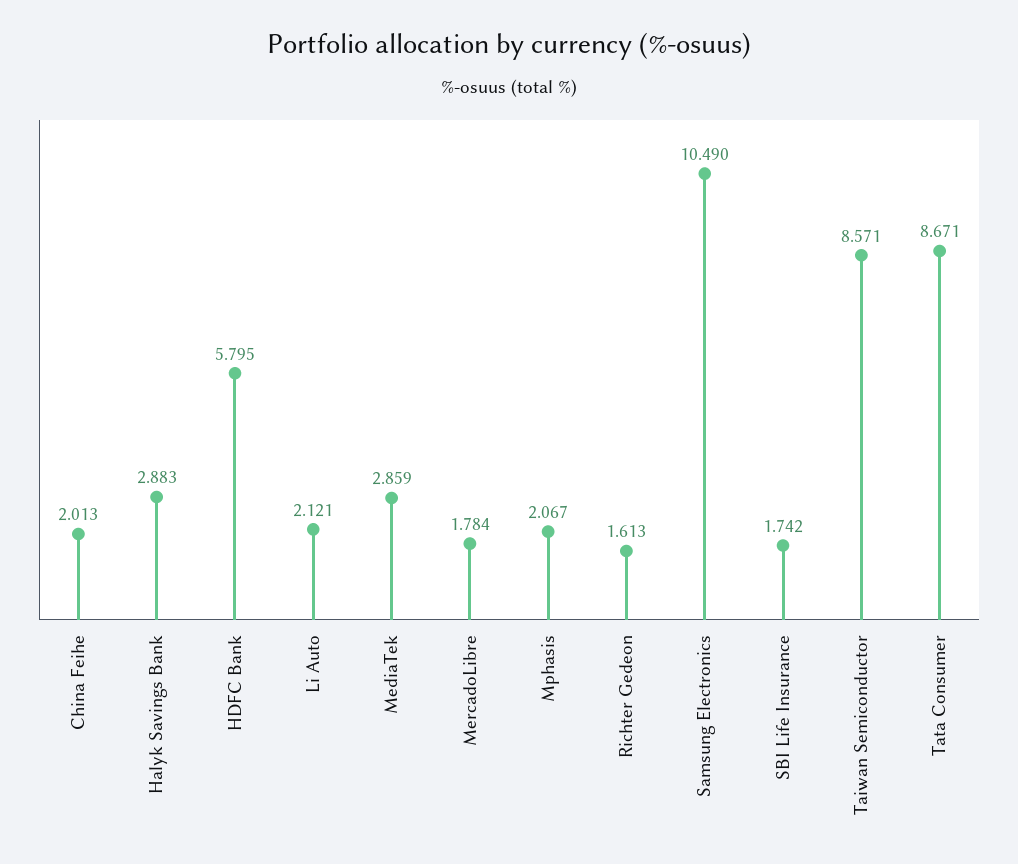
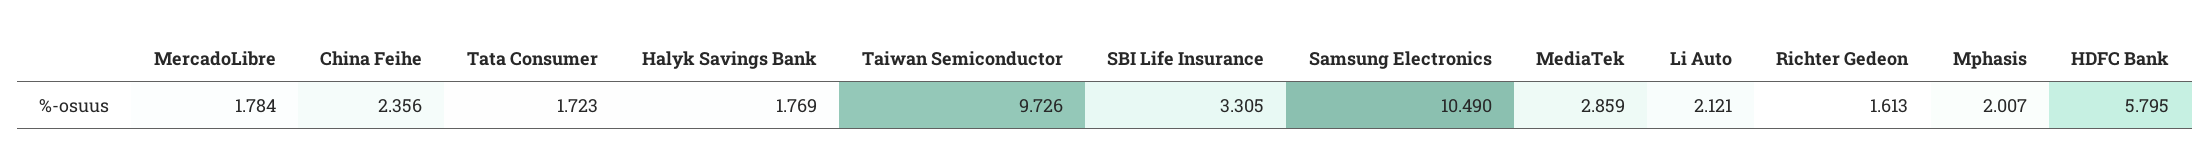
  {
-   "China Feihe": 2.013,
+   "China Feihe": 2.356,
-   "Halyk Savings Bank": 2.883,
+   "Halyk Savings Bank": 1.769,
    "HDFC Bank": 5.795,
    "Li Auto": 2.121,
    "MediaTek": 2.859,
    "MercadoLibre": 1.784,
-   "Mphasis": 2.067,
+   "Mphasis": 2.007,
    "Richter Gedeon": 1.613,
    "Samsung Electronics": 10.49,
-   "SBI Life Insurance": 1.742,
+   "SBI Life Insurance": 3.305,
-   "Taiwan Semiconductor": 8.571,
+   "Taiwan Semiconductor": 9.726,
-   "Tata Consumer": 8.671
+   "Tata Consumer": 1.723
  }

